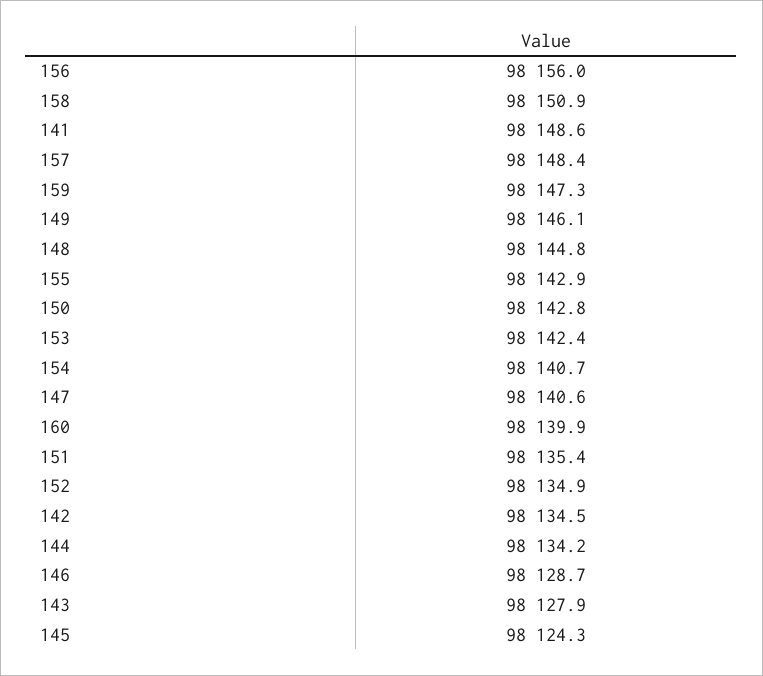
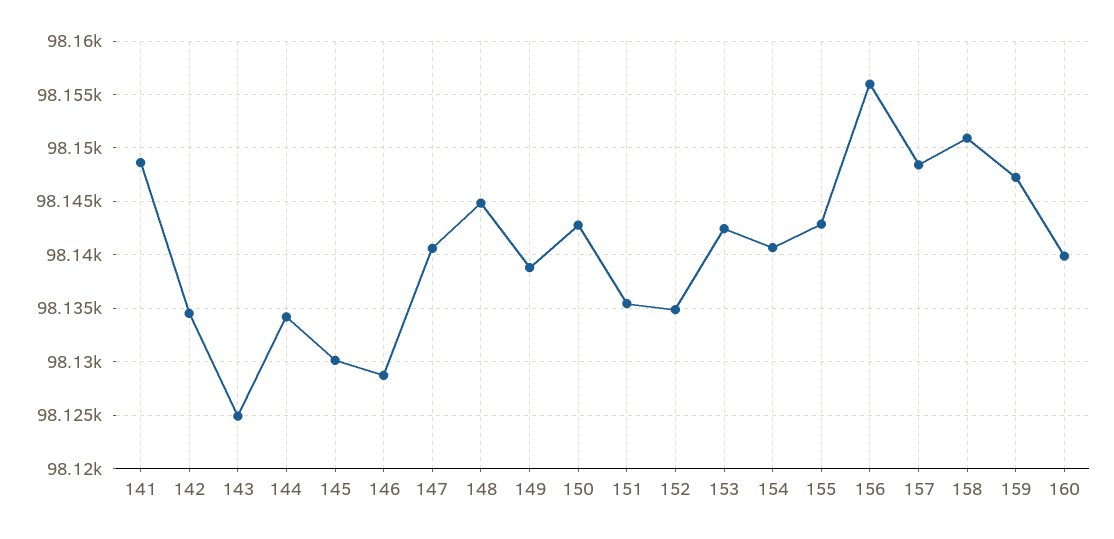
  {
    "156": 98156,
    "158": 98150.9,
    "141": 98148.6,
    "157": 98148.4,
    "159": 98147.3,
-   "149": 98146.1,
+   "149": 98139,
    "148": 98144.8,
    "155": 98142.9,
    "150": 98142.8,
    "153": 98142.4,
    "154": 98140.7,
    "147": 98140.6,
    "160": 98139.9,
    "151": 98135.4,
    "152": 98134.9,
    "142": 98134.5,
    "144": 98134.2,
    "146": 98128.7,
-   "143": 98127.9,
+   "143": 98125,
-   "145": 98124.3
+   "145": 98130
  }

